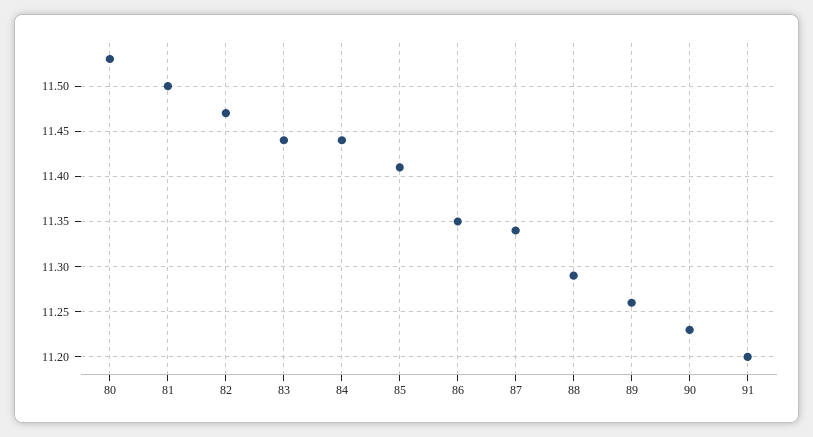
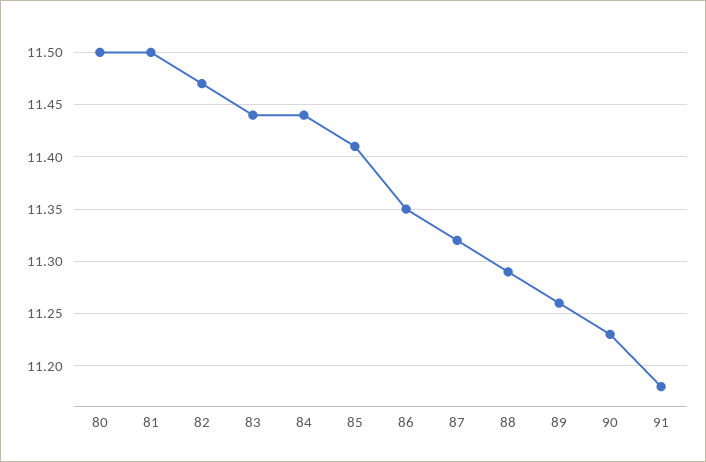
  {
-   "80": 11.53,
+   "80": 11.5,
    "81": 11.5,
    "82": 11.47,
    "83": 11.44,
    "84": 11.44,
    "85": 11.41,
    "86": 11.35,
-   "87": 11.34,
+   "87": 11.32,
    "88": 11.29,
    "89": 11.26,
    "90": 11.23,
-   "91": 11.2
+   "91": 11.18
  }

